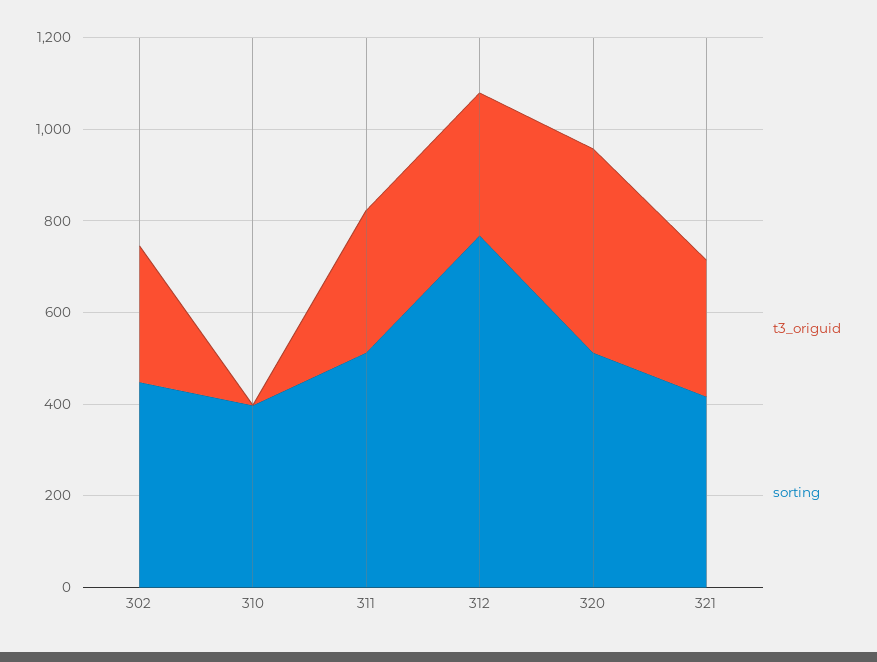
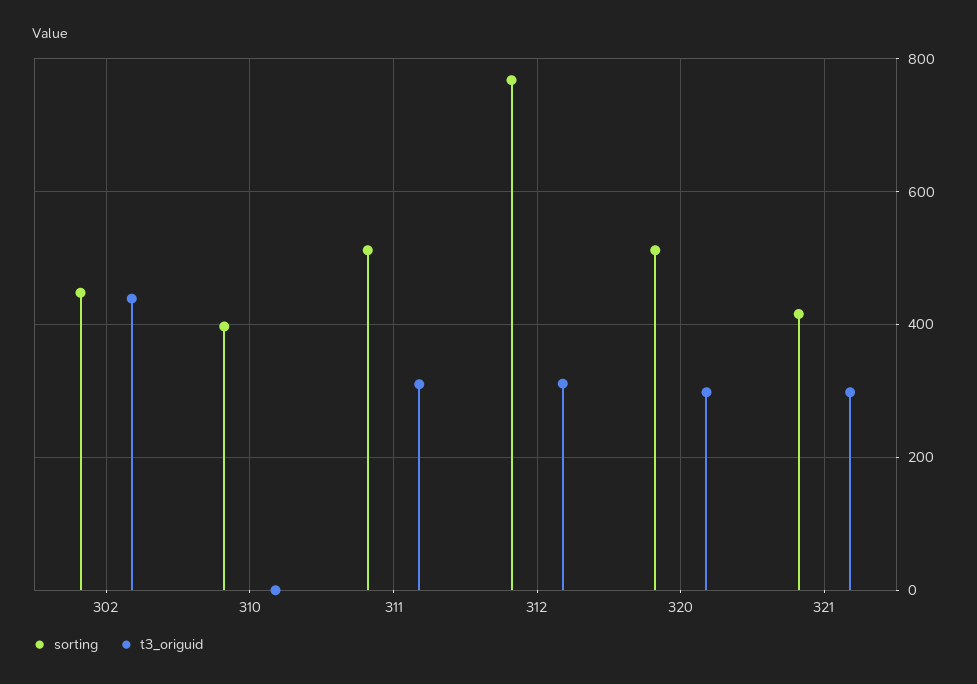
  {
    "t3_origuid": {
-     "302": 300,
+     "302": 440,
      "310": 0,
      "311": 320,
      "312": 320,
-     "320": 450,
+     "320": 300,
      "321": 300
    },
    "sorting": {
      "302": 440,
      "310": 400,
      "311": 520,
      "312": 760,
      "320": 520,
      "321": 420
    }
  }

